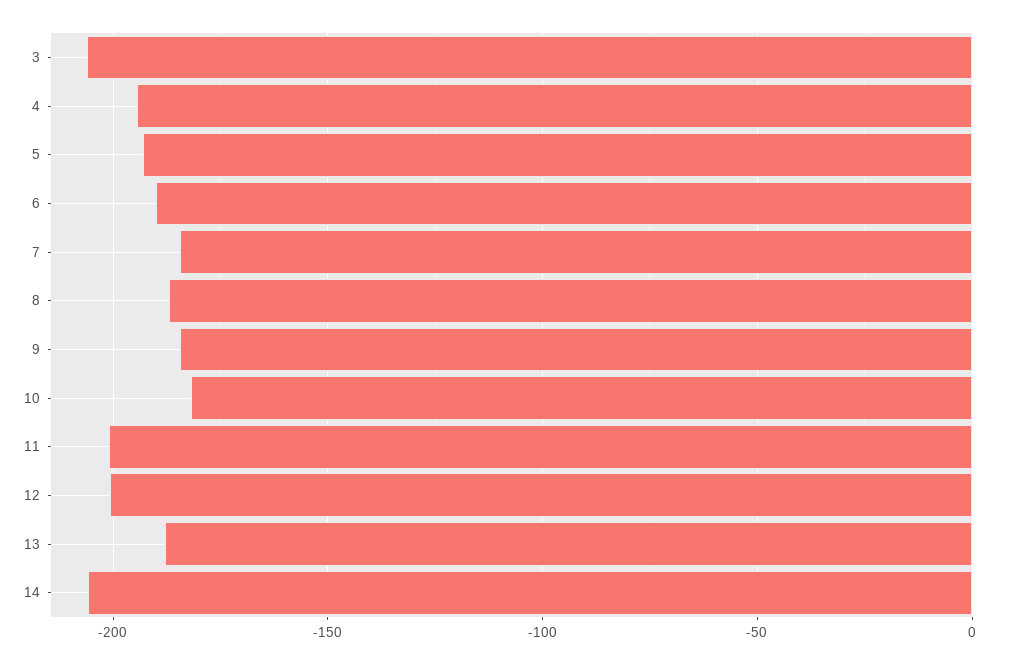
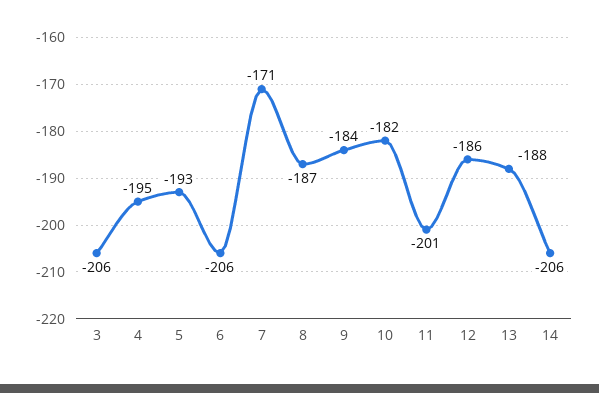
  {
    "3": -206,
    "4": -195,
    "5": -193,
-   "6": -190,
+   "6": -206,
-   "7": -185,
+   "7": -171,
    "8": -187,
    "9": -184,
    "10": -182,
    "11": -201,
-   "12": -200,
+   "12": -186,
    "13": -188,
    "14": -206
  }

